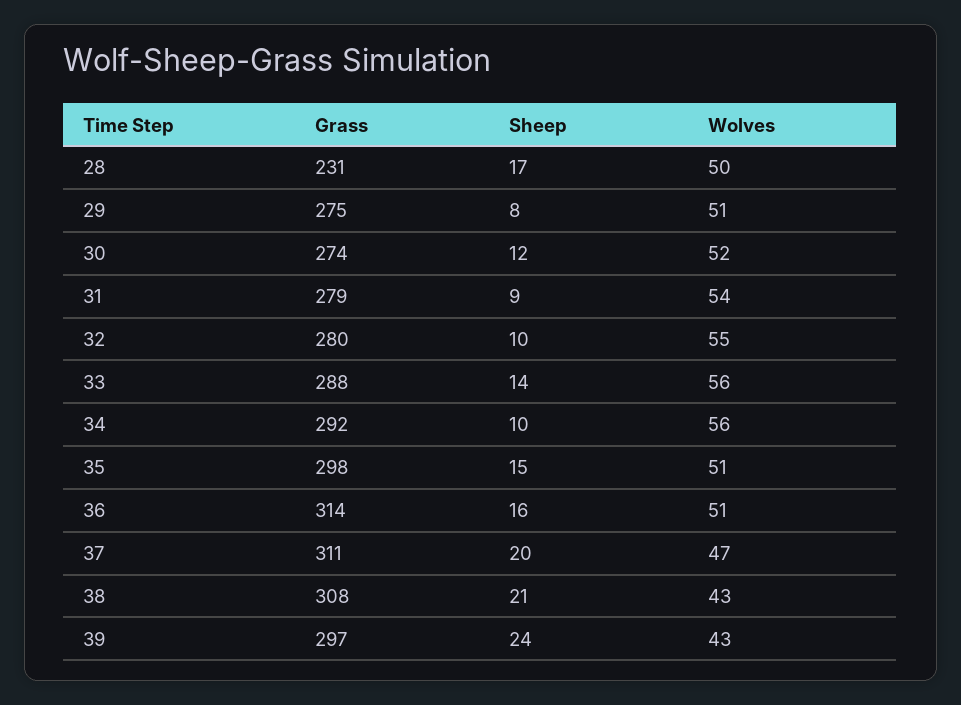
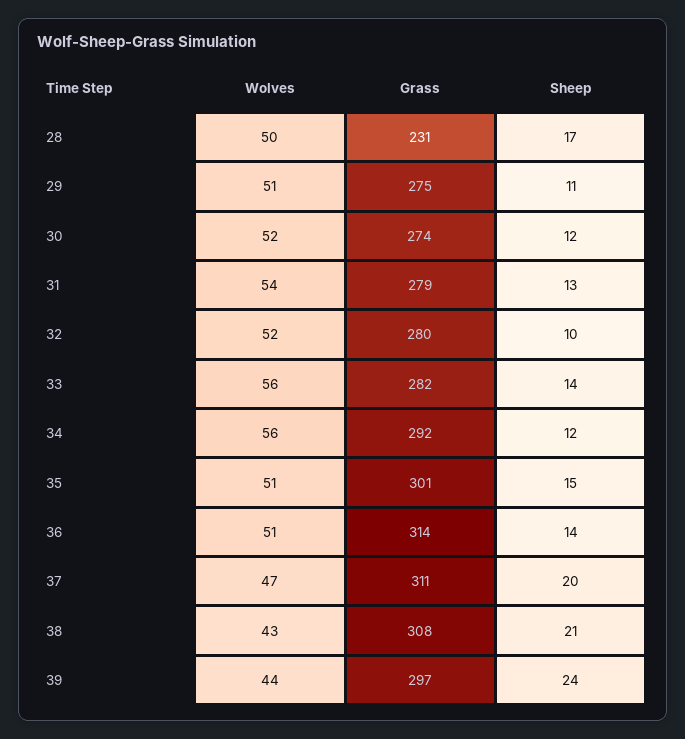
  {
    "Grass": {
      "28": 231,
      "29": 275,
      "30": 274,
      "31": 279,
      "32": 280,
-     "33": 288,
+     "33": 282,
      "34": 292,
-     "35": 298,
+     "35": 301,
      "36": 314,
      "37": 311,
      "38": 308,
      "39": 297
    },
    "Sheep": {
      "28": 17,
-     "29": 8,
+     "29": 11,
      "30": 12,
-     "31": 9,
+     "31": 13,
      "32": 10,
      "33": 14,
-     "34": 10,
+     "34": 12,
      "35": 15,
-     "36": 16,
+     "36": 14,
      "37": 20,
      "38": 21,
      "39": 24
    },
    "Wolves": {
      "28": 50,
      "29": 51,
      "30": 52,
      "31": 54,
-     "32": 55,
+     "32": 52,
      "33": 56,
      "34": 56,
      "35": 51,
      "36": 51,
      "37": 47,
      "38": 43,
-     "39": 43
+     "39": 44
    }
  }

